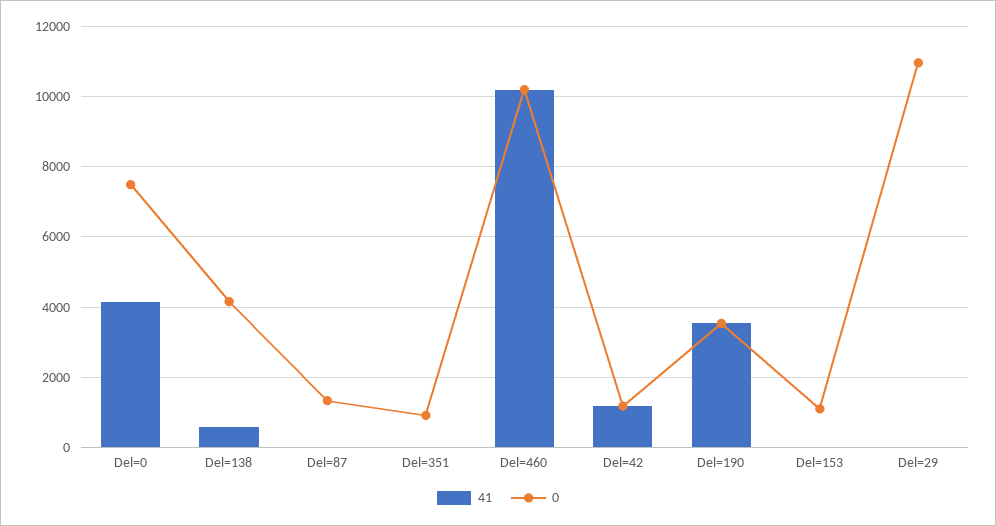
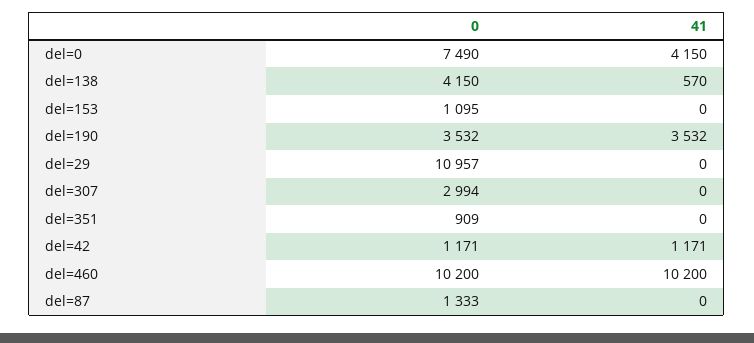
  {
    "41": {
      "Del=0": 4150,
      "Del=138": 570,
      "Del=87": 0,
      "Del=351": 0,
      "Del=460": 10200,
      "Del=42": 1171,
      "Del=190": 3532,
      "Del=153": 0,
-     "Del=29": 0
+     "Del=29": 0,
+     "del=307": 0
    },
    "0": {
      "Del=0": 7490,
      "Del=138": 4150,
      "Del=87": 1333,
      "Del=351": 909,
      "Del=460": 10200,
      "Del=42": 1171,
      "Del=190": 3532,
      "Del=153": 1095,
-     "Del=29": 10957
+     "Del=29": 10957,
+     "del=307": 2994
    }
  }

